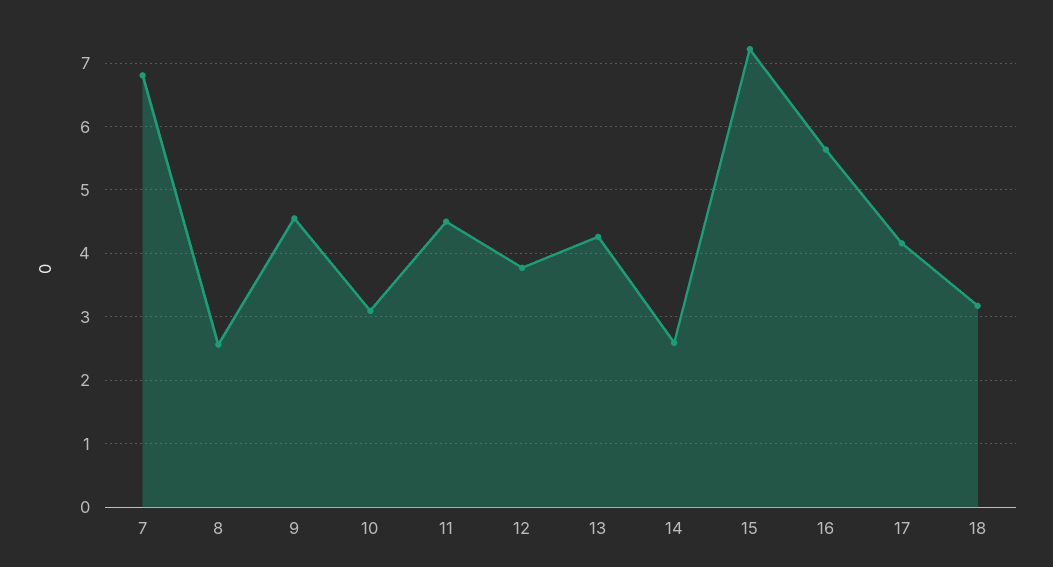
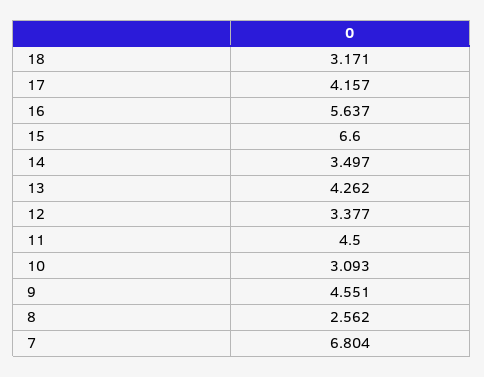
  {
    "7": 6.804,
    "8": 2.562,
    "9": 4.551,
    "10": 3.093,
    "11": 4.5,
-   "12": 3.8,
+   "12": 3.377,
    "13": 4.262,
-   "14": 2.6,
+   "14": 3.497,
-   "15": 7.2,
+   "15": 6.6,
    "16": 5.637,
    "17": 4.157,
    "18": 3.171
  }

